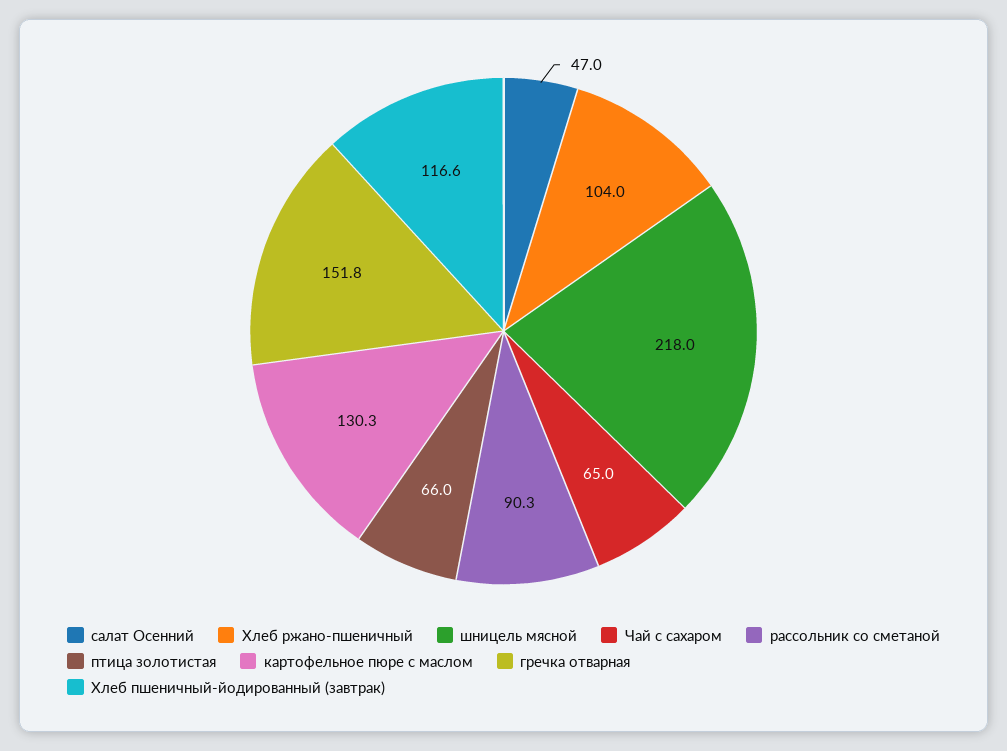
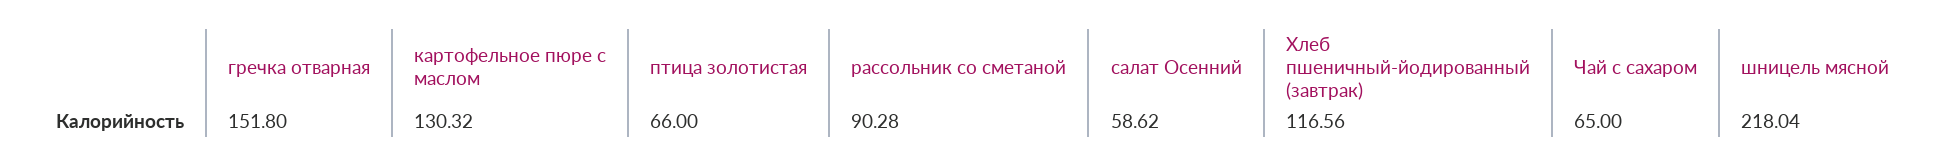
  {
-   "салат Осенний": 47,
+   "салат Осенний": 58.62,
-   "Хлеб ржано-пшеничный": 104,
    "шницель мясной": 218.04,
    "Чай с сахаром": 65,
    "рассольник со сметаной": 90.28,
    "птица золотистая": 66,
    "картофельное пюре с маслом": 130.32,
    "гречка отварная": 151.8,
    "Хлеб пшеничный-йодированный (завтрак)": 116.56
  }

